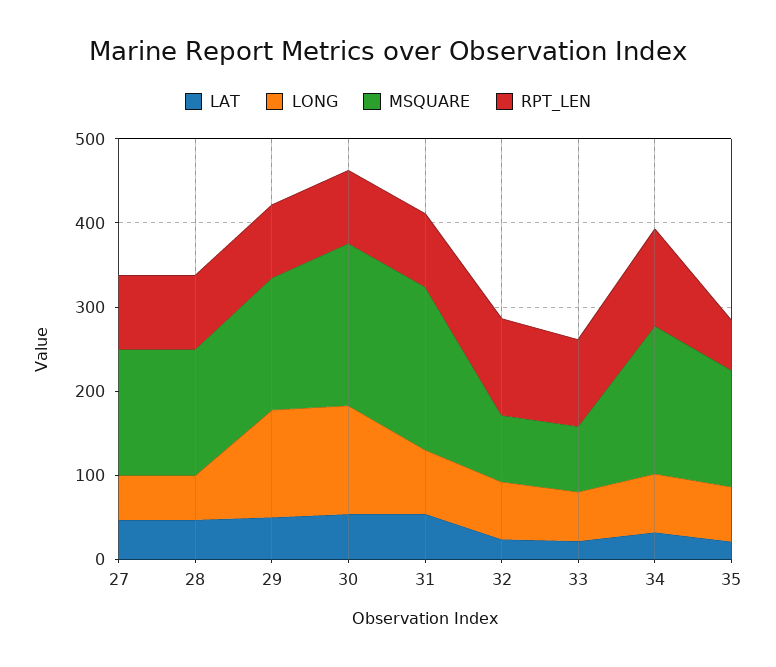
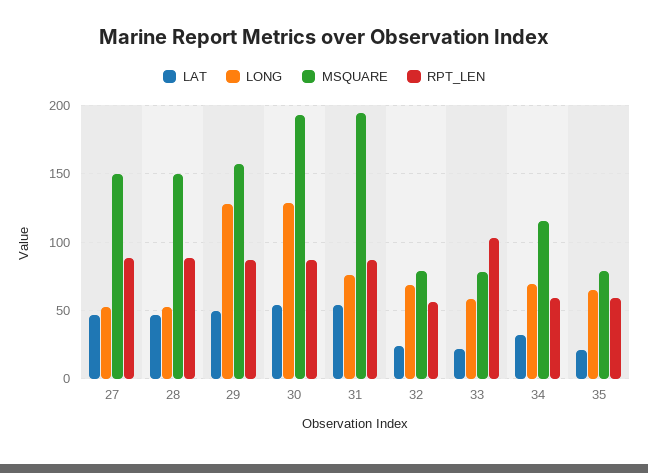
  {
    "LAT": {
      "27": 45,
      "28": 45,
      "29": 50,
      "30": 55,
      "31": 55,
      "32": 25,
      "33": 20,
      "34": 30,
      "35": 20
    },
    "LONG": {
      "27": 55,
      "28": 55,
      "29": 130,
      "30": 130,
      "31": 75,
      "32": 70,
      "33": 60,
      "34": 70,
      "35": 65
    },
    "MSQUARE": {
      "27": 150,
      "28": 150,
      "29": 155,
      "30": 195,
      "31": 195,
      "32": 80,
      "33": 80,
-     "34": 180,
+     "34": 115,
-     "35": 140
+     "35": 80
    },
    "RPT_LEN": {
      "27": 90,
      "28": 90,
      "29": 85,
      "30": 85,
      "31": 85,
-     "32": 120,
+     "32": 55,
      "33": 105,
-     "34": 120,
+     "34": 60,
      "35": 60
    }
  }

